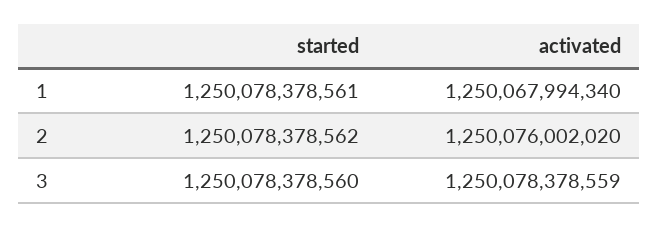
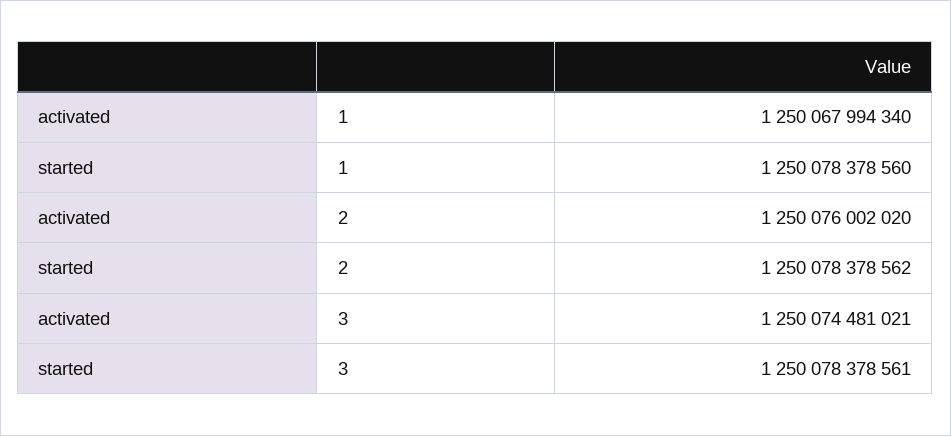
  {
    "started": {
-     "1": 1250078378561,
+     "1": 1250078378560,
      "2": 1250078378562,
-     "3": 1250078378560
+     "3": 1250078378561
    },
    "activated": {
      "1": 1250067994340,
      "2": 1250076002020,
-     "3": 1250078378559
+     "3": 1250074481021
    }
  }

